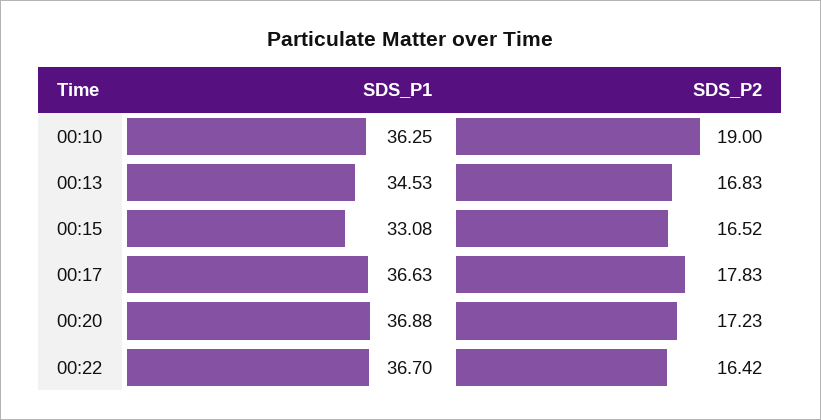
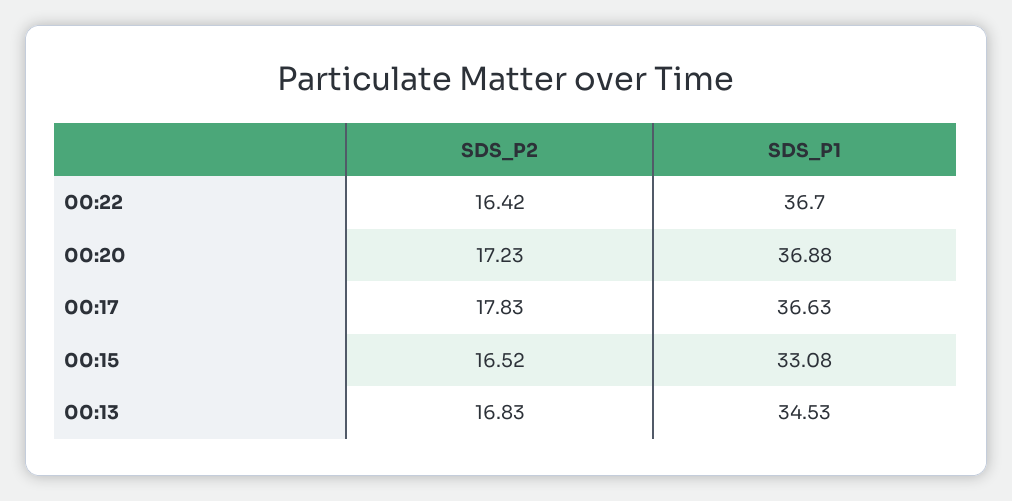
  {
    "SDS_P1": {
-     "00:10": 36.25,
      "00:13": 34.53,
      "00:15": 33.08,
      "00:17": 36.63,
      "00:20": 36.88,
      "00:22": 36.7
    },
    "SDS_P2": {
-     "00:10": 19,
      "00:13": 16.83,
      "00:15": 16.52,
      "00:17": 17.83,
      "00:20": 17.23,
      "00:22": 16.42
    }
  }

